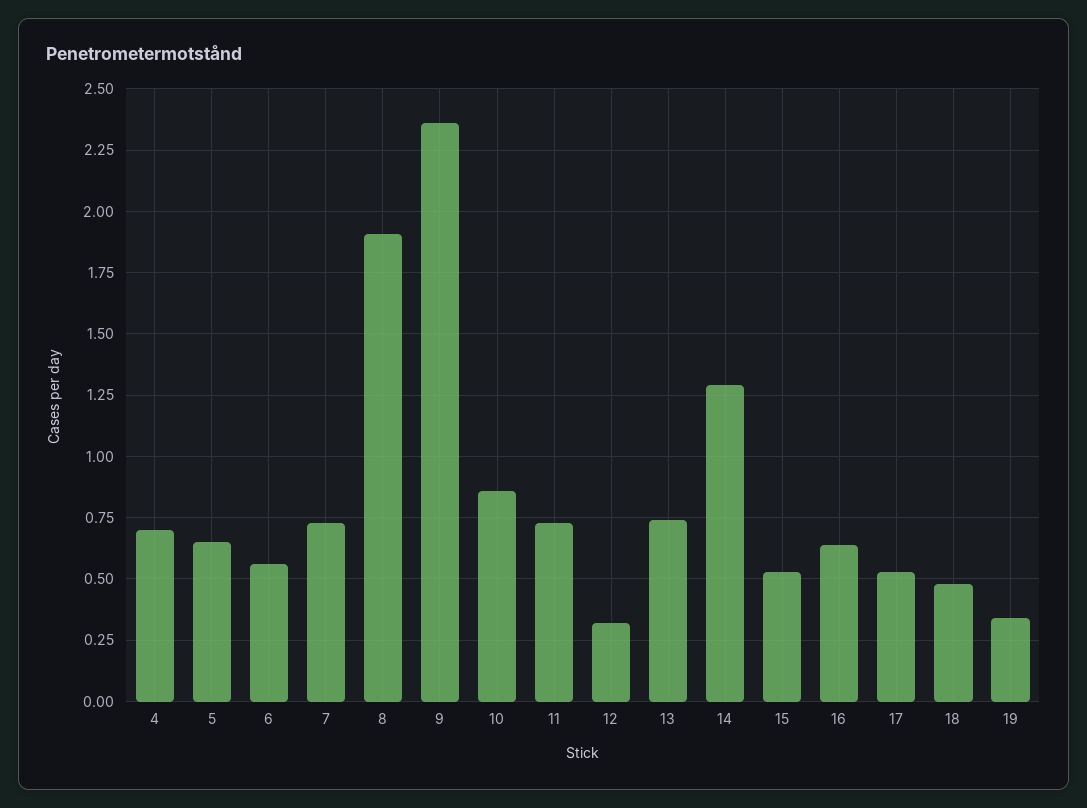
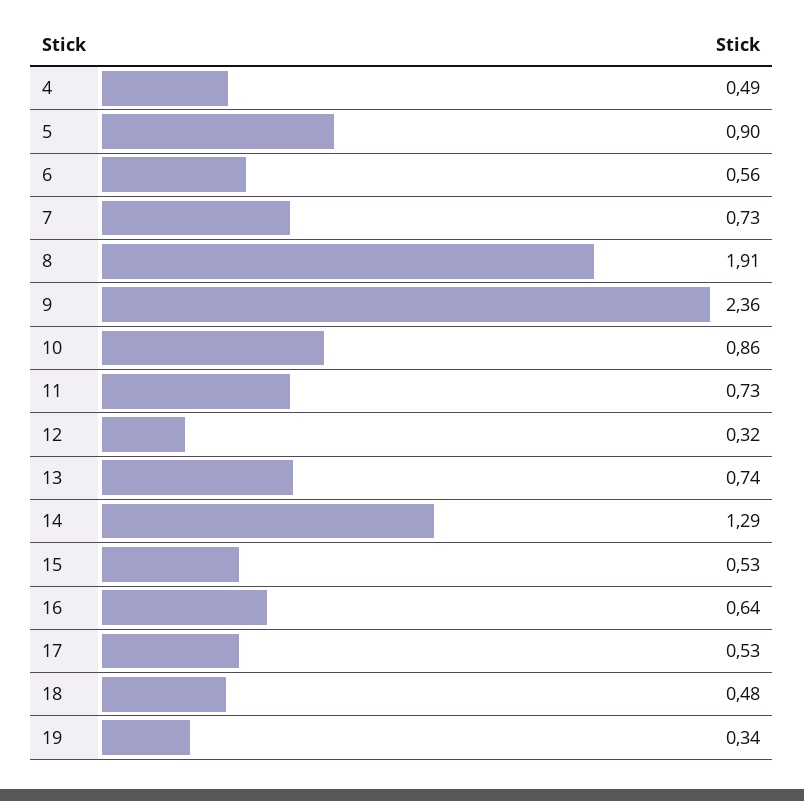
  {
-   "4": 0.7,
+   "4": 0.49,
-   "5": 0.65,
+   "5": 0.9,
    "6": 0.56,
    "7": 0.73,
    "8": 1.91,
    "9": 2.36,
    "10": 0.86,
    "11": 0.73,
    "12": 0.32,
    "13": 0.74,
    "14": 1.29,
    "15": 0.53,
    "16": 0.64,
    "17": 0.53,
    "18": 0.48,
    "19": 0.34
  }

